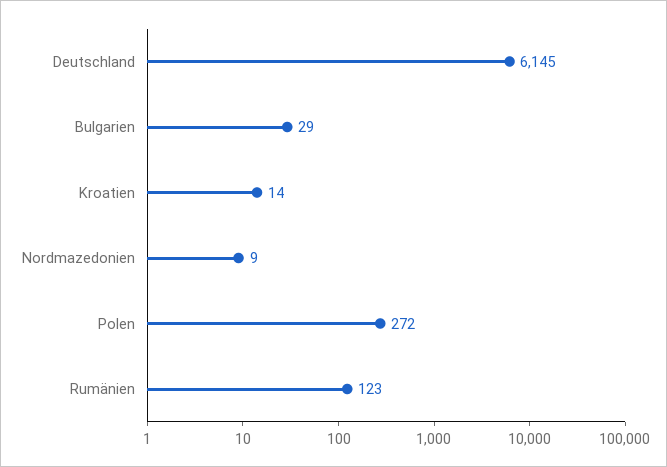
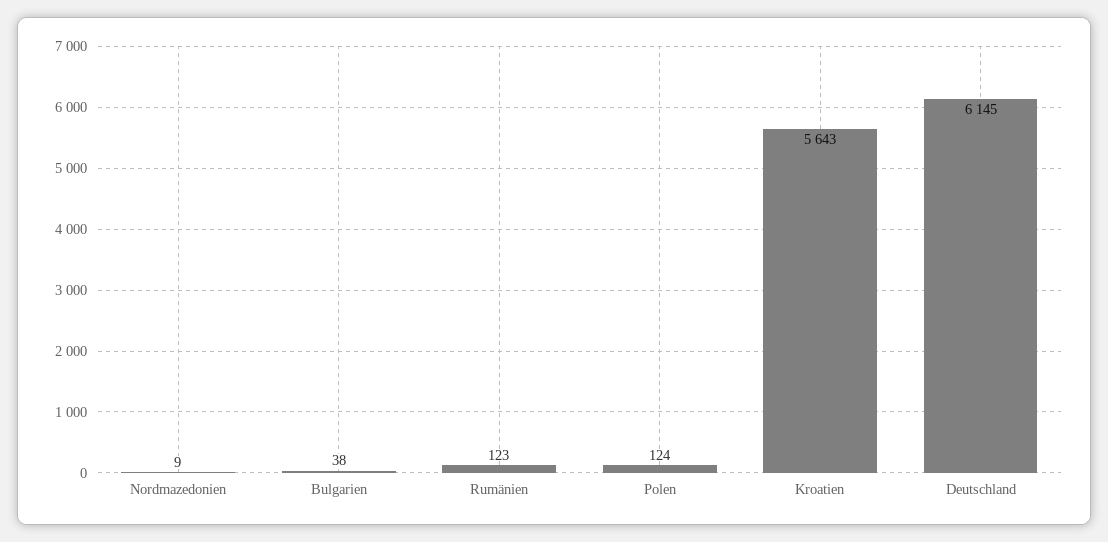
  {
    "Deutschland": 6145,
-   "Bulgarien": 29,
+   "Bulgarien": 38,
-   "Kroatien": 14,
+   "Kroatien": 5643,
    "Nordmazedonien": 9,
-   "Polen": 272,
+   "Polen": 124,
    "Rumänien": 123
  }

